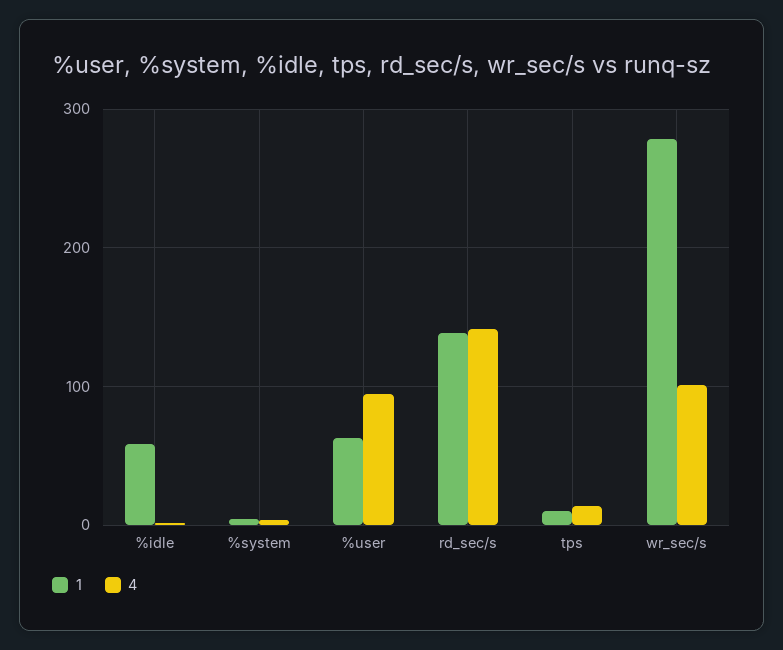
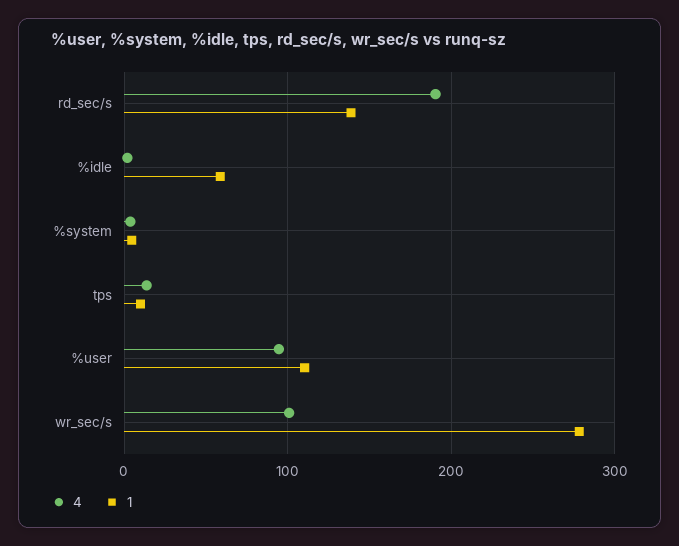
  {
    "1": {
      "%idle": 60,
      "%system": 0,
-     "%user": 60,
+     "%user": 110,
      "rd_sec/s": 140,
      "tps": 10,
      "wr_sec/s": 280
    },
    "4": {
      "%idle": 0,
      "%system": 0,
      "%user": 90,
-     "rd_sec/s": 140,
+     "rd_sec/s": 190,
      "tps": 10,
      "wr_sec/s": 100
    }
  }

